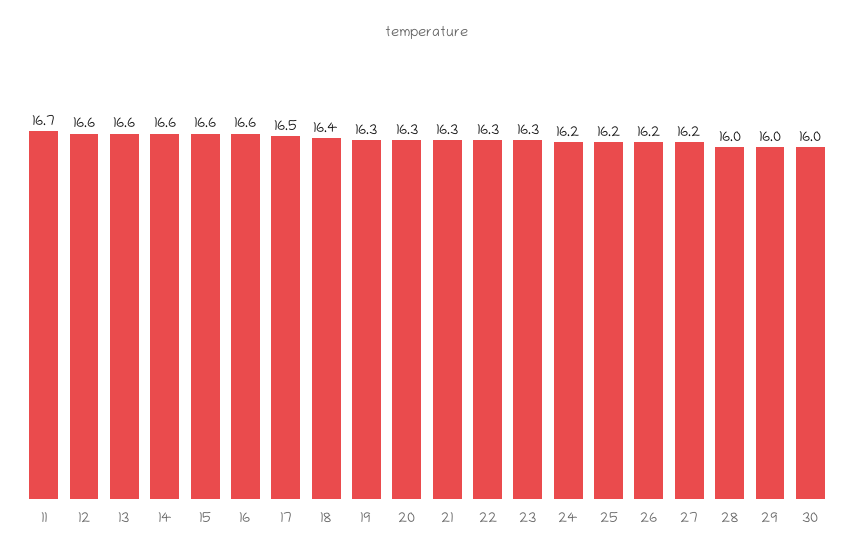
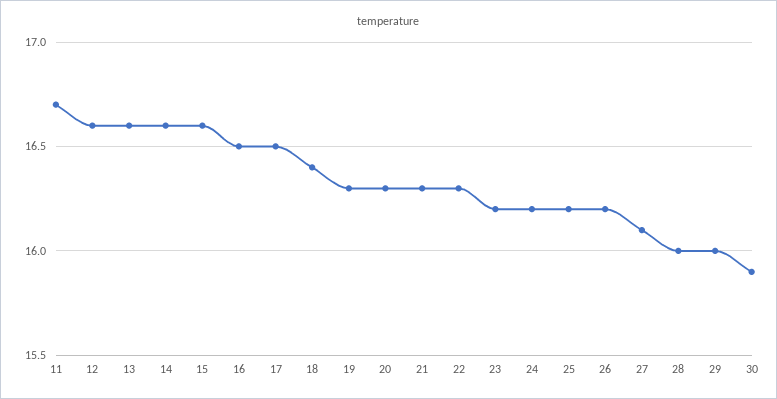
  {
    "11": 16.7,
    "12": 16.6,
    "13": 16.6,
    "14": 16.6,
    "15": 16.6,
-   "16": 16.6,
+   "16": 16.5,
    "17": 16.5,
    "18": 16.4,
    "19": 16.3,
    "20": 16.3,
    "21": 16.3,
    "22": 16.3,
-   "23": 16.3,
+   "23": 16.2,
    "24": 16.2,
    "25": 16.2,
    "26": 16.2,
-   "27": 16.2,
+   "27": 16.1,
    "28": 16,
    "29": 16,
-   "30": 16
+   "30": 15.9
  }

